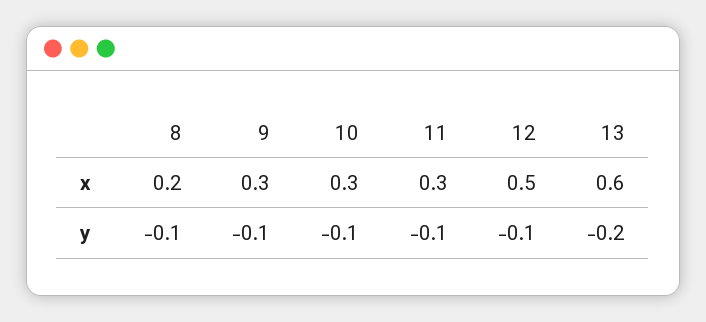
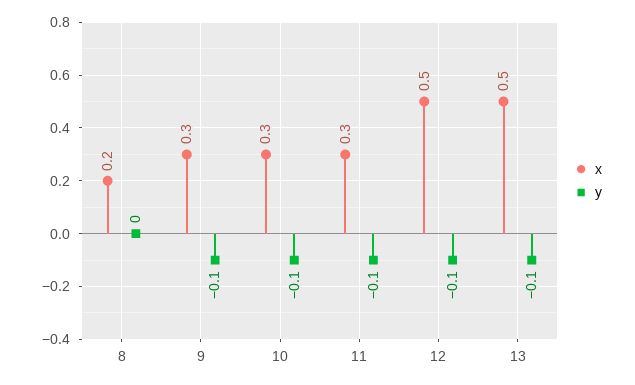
  {
    "x": {
      "8": 0.2,
      "9": 0.3,
      "10": 0.3,
      "11": 0.3,
      "12": 0.5,
-     "13": 0.6
+     "13": 0.5
    },
    "y": {
-     "8": -0.1,
+     "8": 0,
      "9": -0.1,
      "10": -0.1,
      "11": -0.1,
      "12": -0.1,
-     "13": -0.2
+     "13": -0.1
    }
  }

